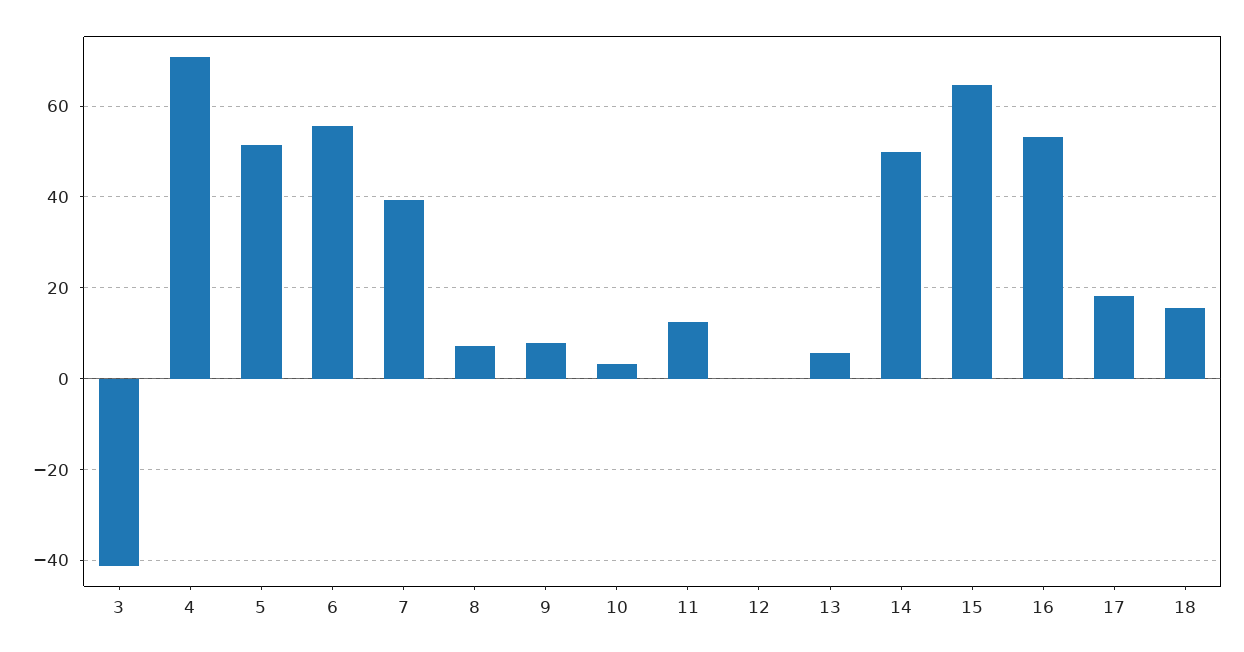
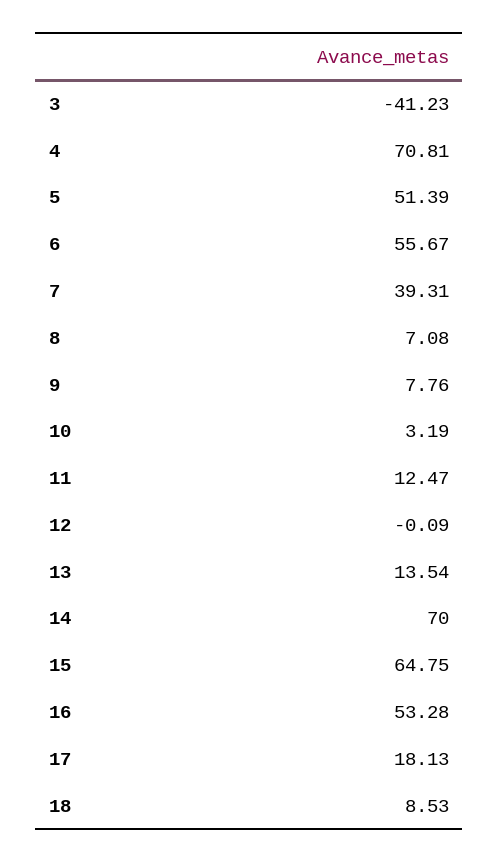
  {
    "3": -41.23,
    "4": 70.81,
    "5": 51.39,
    "6": 55.67,
    "7": 39.31,
    "8": 7.08,
    "9": 7.76,
    "10": 3.19,
    "11": 12.47,
    "12": -0.09,
-   "13": 6,
+   "13": 13.54,
-   "14": 50,
+   "14": 70,
    "15": 64.75,
    "16": 53.28,
    "17": 18.13,
-   "18": 16
+   "18": 8.53
  }

